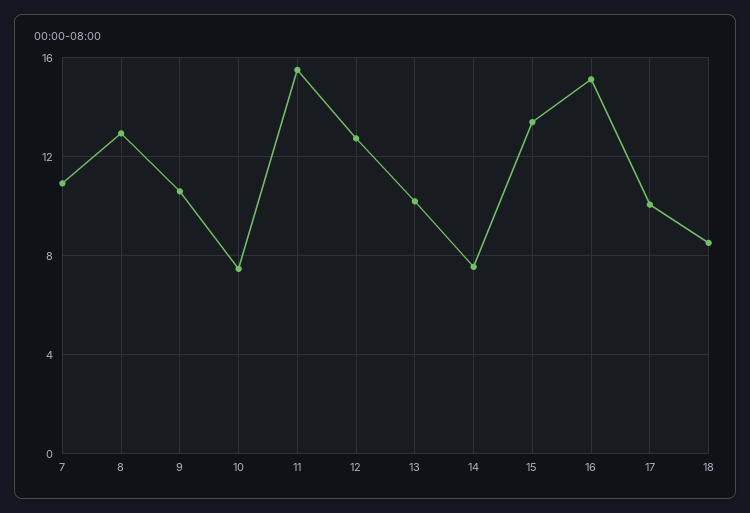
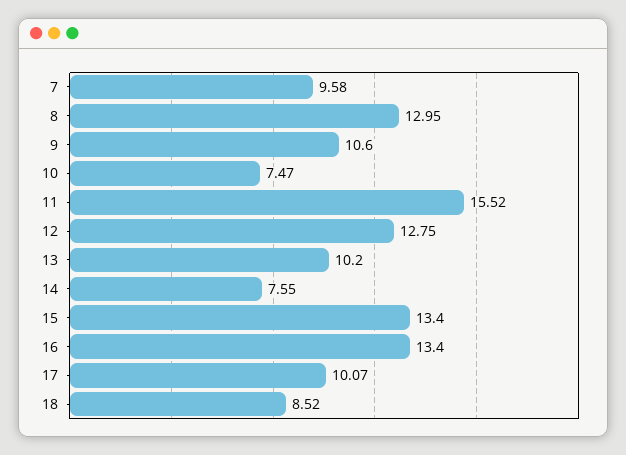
  {
-   "7": 11,
+   "7": 9.58,
    "8": 12.95,
    "9": 10.6,
    "10": 7.47,
    "11": 15.52,
    "12": 12.75,
    "13": 10.2,
    "14": 7.55,
    "15": 13.4,
-   "16": 15,
+   "16": 13.4,
    "17": 10.07,
    "18": 8.52
  }

